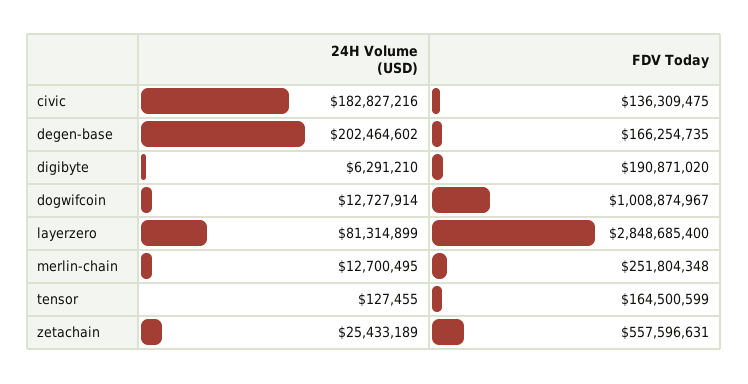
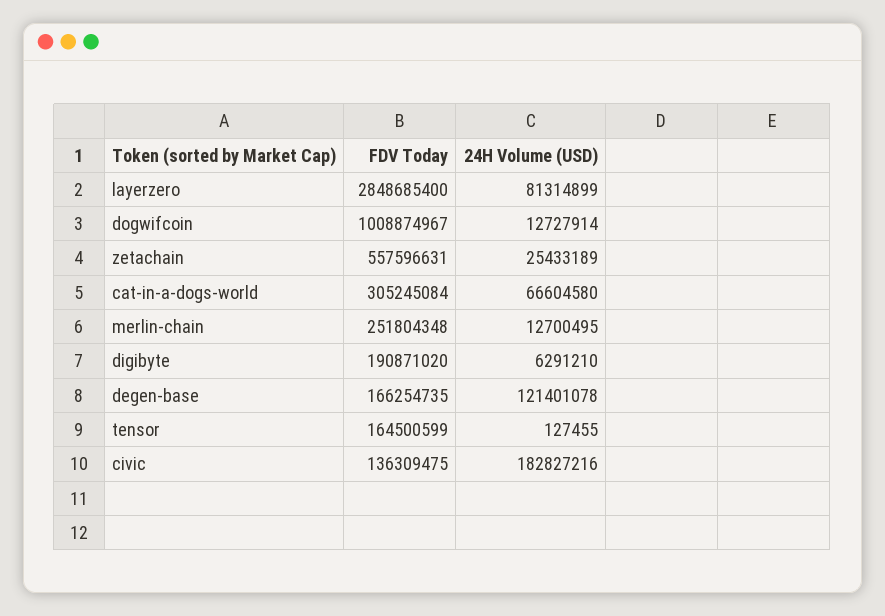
  {
    "24H Volume (USD)": {
      "civic": 182827216,
-     "degen-base": 202464602,
+     "degen-base": 121401078,
      "digibyte": 6291210,
      "dogwifcoin": 12727914,
      "layerzero": 81314899,
      "merlin-chain": 12700495,
      "tensor": 127455,
-     "zetachain": 25433189
+     "zetachain": 25433189,
+     "cat-in-a-dogs-world": 66604580
    },
    "FDV Today": {
      "civic": 136309475,
      "degen-base": 166254735,
      "digibyte": 190871020,
      "dogwifcoin": 1008874967,
      "layerzero": 2848685400,
      "merlin-chain": 251804348,
      "tensor": 164500599,
-     "zetachain": 557596631
+     "zetachain": 557596631,
+     "cat-in-a-dogs-world": 305245084
    }
  }

